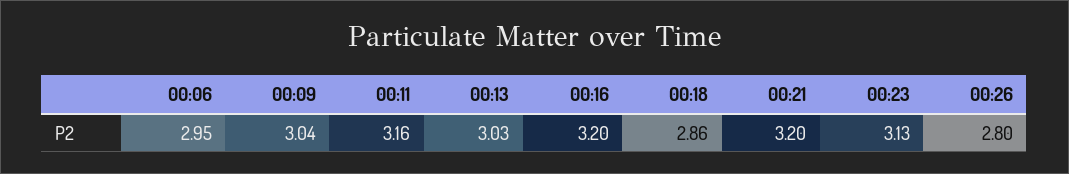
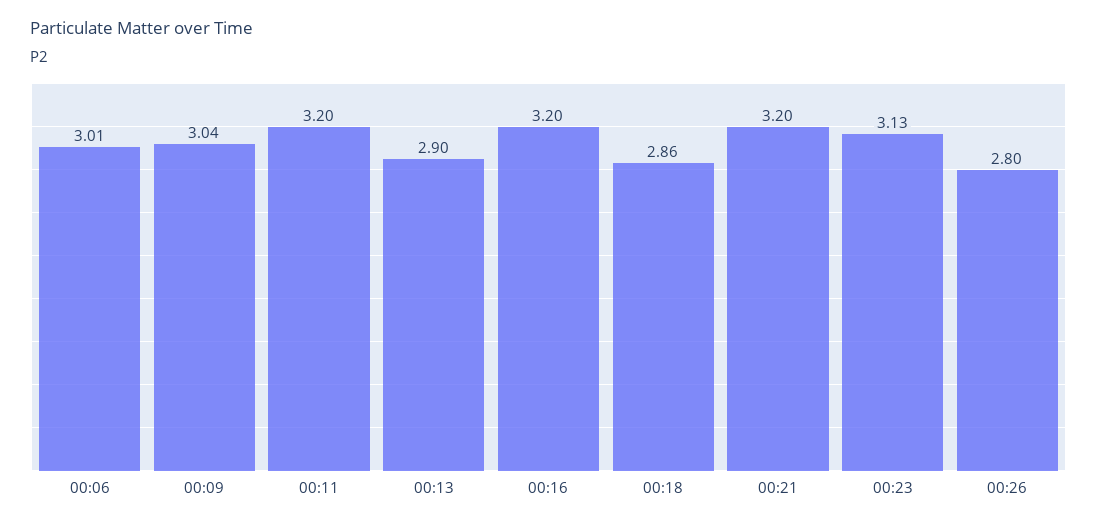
  {
-   "00:06": 2.95,
+   "00:06": 3.01,
    "00:09": 3.04,
-   "00:11": 3.16,
+   "00:11": 3.2,
-   "00:13": 3.03,
+   "00:13": 2.9,
    "00:16": 3.2,
    "00:18": 2.86,
    "00:21": 3.2,
    "00:23": 3.13,
    "00:26": 2.8
  }

